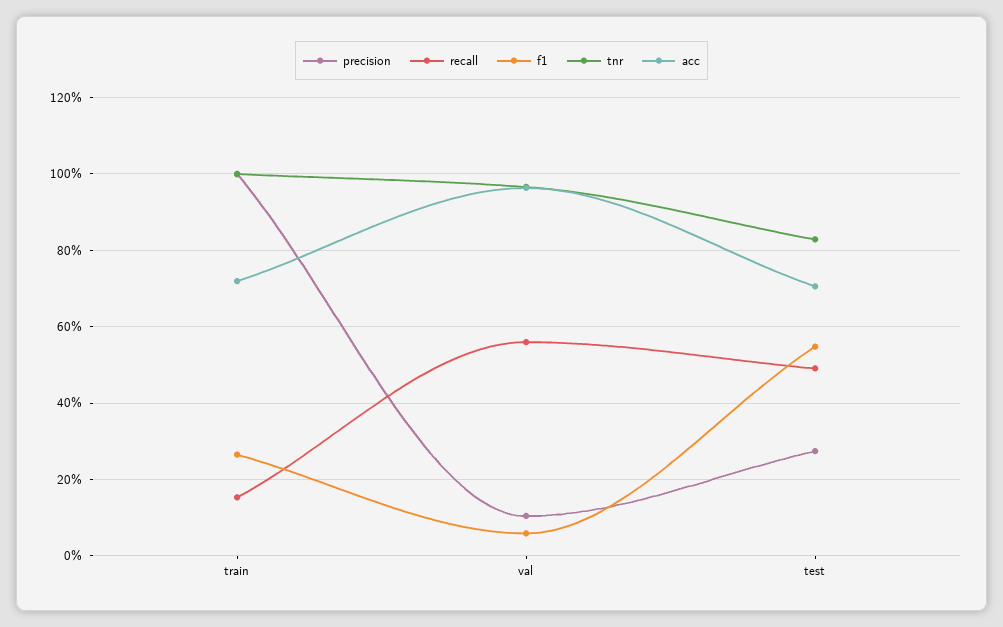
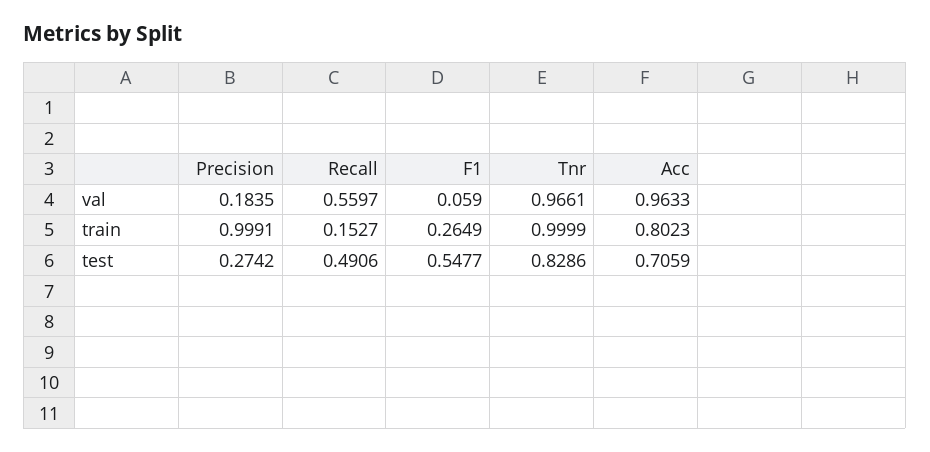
  {
    "precision": {
      "train": 0.9991,
-     "val": 0.1,
+     "val": 0.1835,
      "test": 0.2742
    },
    "recall": {
      "train": 0.1527,
      "val": 0.5597,
      "test": 0.4906
    },
    "f1": {
      "train": 0.2649,
      "val": 0.059,
      "test": 0.5477
    },
    "tnr": {
      "train": 0.9999,
      "val": 0.9661,
      "test": 0.8286
    },
    "acc": {
-     "train": 0.72,
+     "train": 0.8023,
      "val": 0.9633,
      "test": 0.7059
    }
  }

